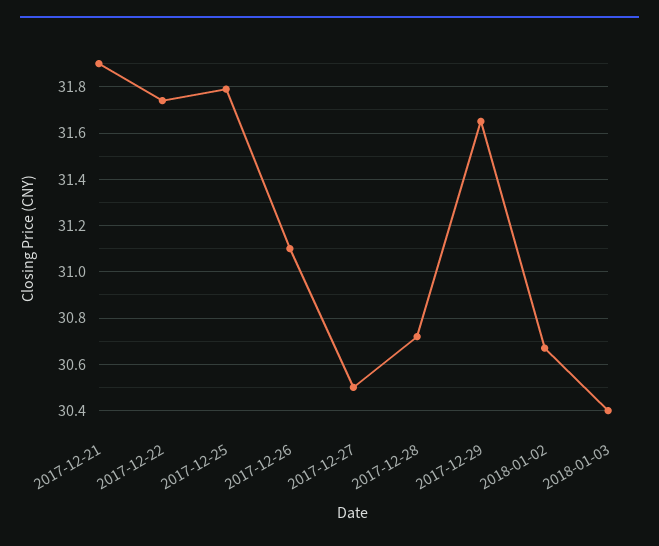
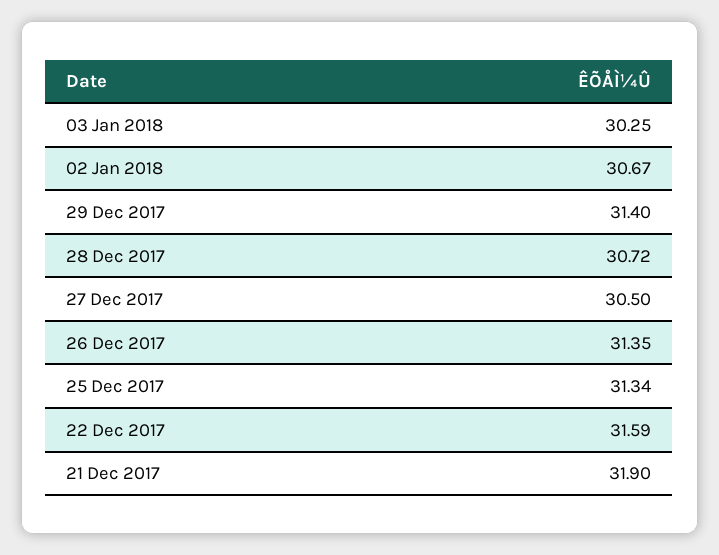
  {
    "2017-12-21": 31.9,
-   "2017-12-22": 31.75,
+   "2017-12-22": 31.59,
-   "2017-12-25": 31.8,
+   "2017-12-25": 31.34,
-   "2017-12-26": 31.1,
+   "2017-12-26": 31.35,
    "2017-12-27": 30.5,
    "2017-12-28": 30.72,
-   "2017-12-29": 31.65,
+   "2017-12-29": 31.4,
    "2018-01-02": 30.67,
-   "2018-01-03": 30.4
+   "2018-01-03": 30.25
  }

